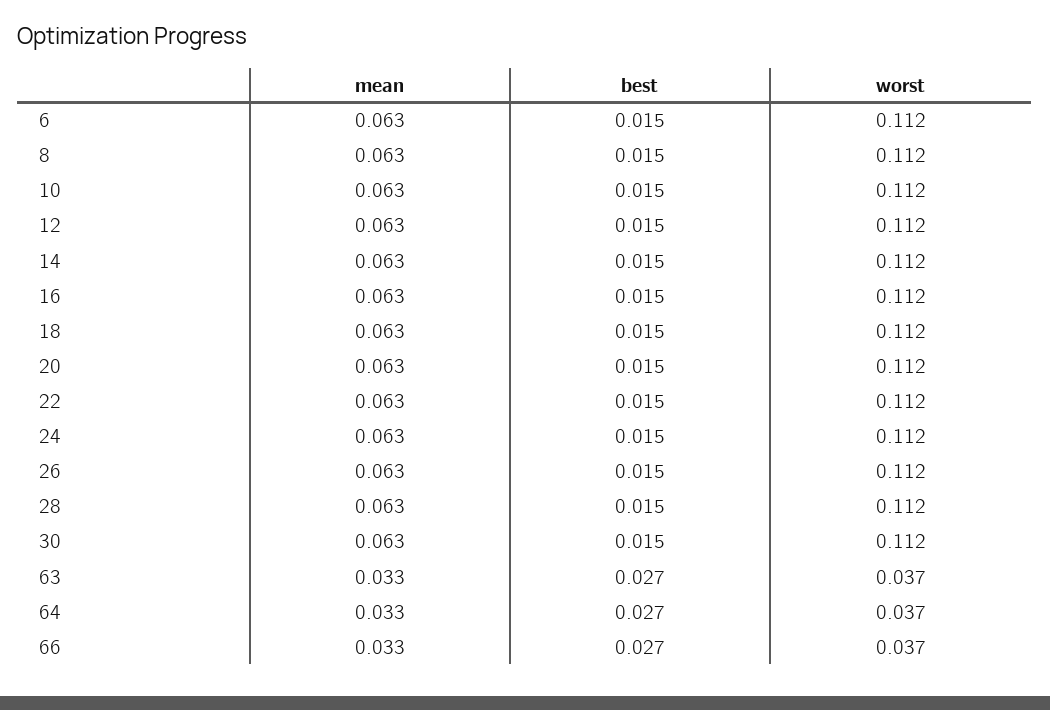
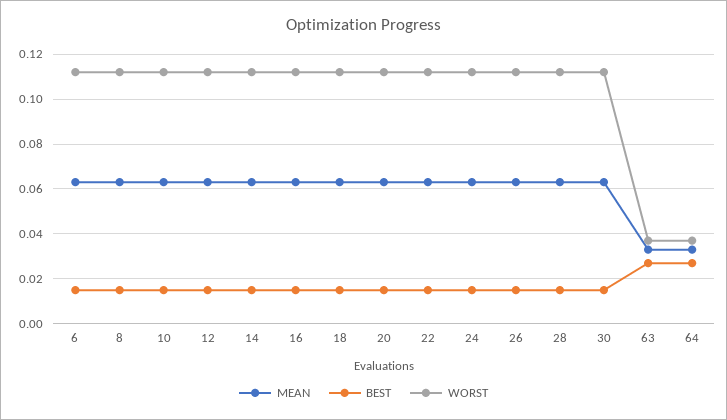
  {
    "mean": {
      "6": 0.063,
      "8": 0.063,
      "10": 0.063,
      "12": 0.063,
      "14": 0.063,
      "16": 0.063,
      "18": 0.063,
      "20": 0.063,
      "22": 0.063,
      "24": 0.063,
      "26": 0.063,
      "28": 0.063,
      "30": 0.063,
      "63": 0.033,
-     "64": 0.033,
+     "64": 0.033
-     "66": 0.033
    },
    "best": {
      "6": 0.015,
      "8": 0.015,
      "10": 0.015,
      "12": 0.015,
      "14": 0.015,
      "16": 0.015,
      "18": 0.015,
      "20": 0.015,
      "22": 0.015,
      "24": 0.015,
      "26": 0.015,
      "28": 0.015,
      "30": 0.015,
      "63": 0.027,
-     "64": 0.027,
+     "64": 0.027
-     "66": 0.027
    },
    "worst": {
      "6": 0.112,
      "8": 0.112,
      "10": 0.112,
      "12": 0.112,
      "14": 0.112,
      "16": 0.112,
      "18": 0.112,
      "20": 0.112,
      "22": 0.112,
      "24": 0.112,
      "26": 0.112,
      "28": 0.112,
      "30": 0.112,
      "63": 0.037,
-     "64": 0.037,
+     "64": 0.037
-     "66": 0.037
    }
  }

